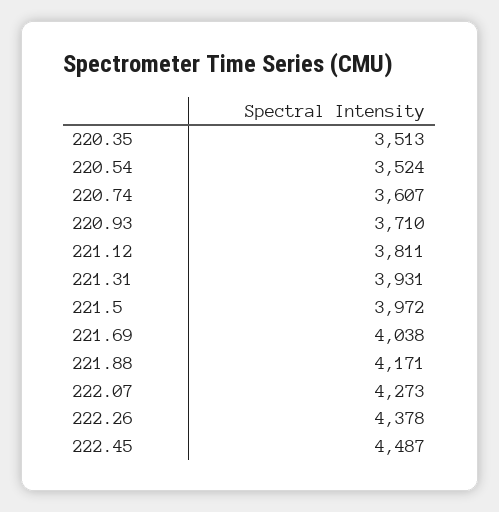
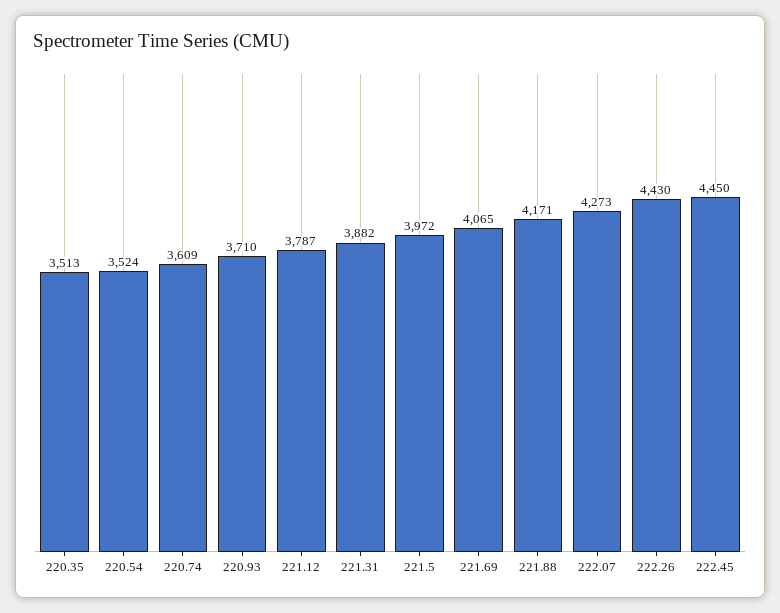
  {
    "220.35": 3513,
    "220.54": 3524,
-   "220.74": 3607,
+   "220.74": 3609,
    "220.93": 3710,
-   "221.12": 3811,
+   "221.12": 3787,
-   "221.31": 3931,
+   "221.31": 3882,
    "221.5": 3972,
-   "221.69": 4038,
+   "221.69": 4065,
    "221.88": 4171,
    "222.07": 4273,
-   "222.26": 4378,
+   "222.26": 4430,
-   "222.45": 4487
+   "222.45": 4450
  }

